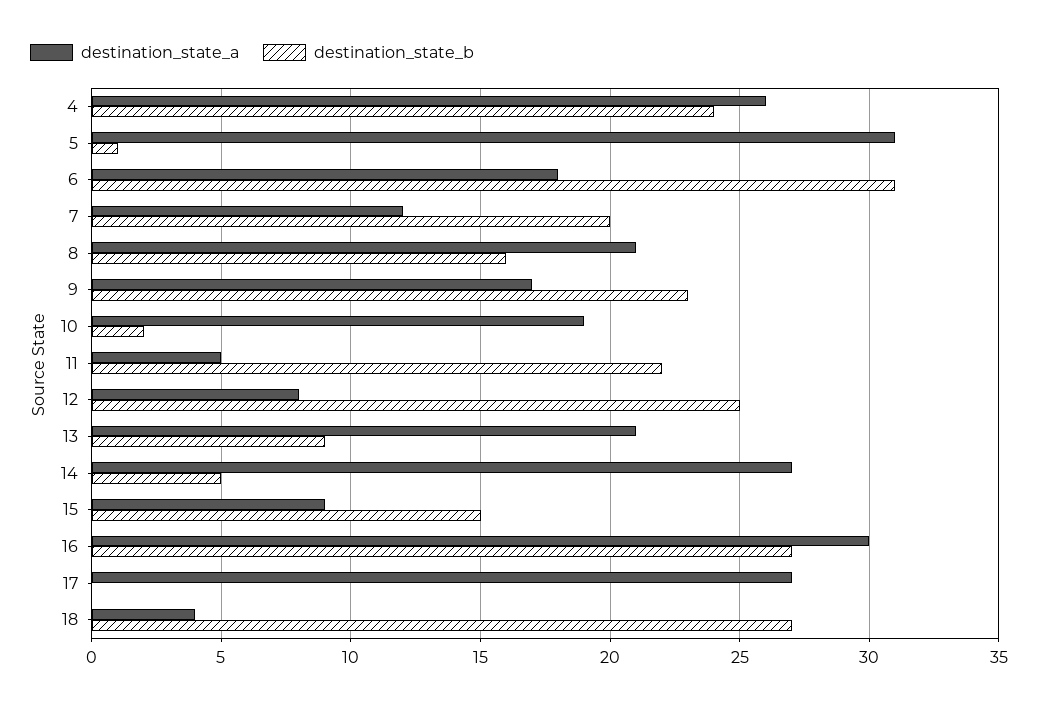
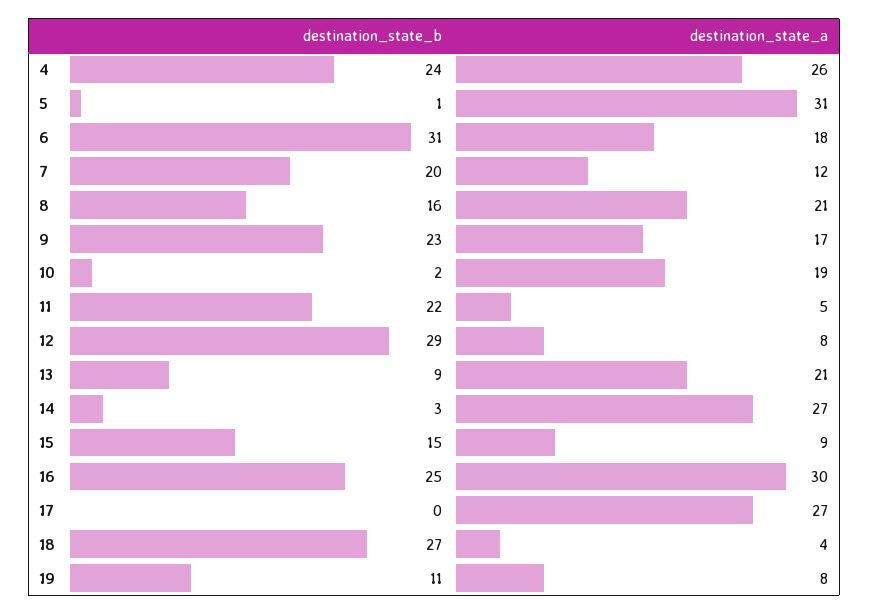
  {
    "destination_state_a": {
      "4": 26,
      "5": 31,
      "6": 18,
      "7": 12,
      "8": 21,
      "9": 17,
      "10": 19,
      "11": 5,
      "12": 8,
      "13": 21,
      "14": 27,
      "15": 9,
      "16": 30,
      "17": 27,
-     "18": 4
+     "18": 4,
+     "19": 8
    },
    "destination_state_b": {
      "4": 24,
      "5": 1,
      "6": 31,
      "7": 20,
      "8": 16,
      "9": 23,
      "10": 2,
      "11": 22,
-     "12": 25,
+     "12": 29,
      "13": 9,
-     "14": 5,
+     "14": 3,
      "15": 15,
-     "16": 27,
+     "16": 25,
      "17": 0,
-     "18": 27
+     "18": 27,
+     "19": 11
    }
  }

